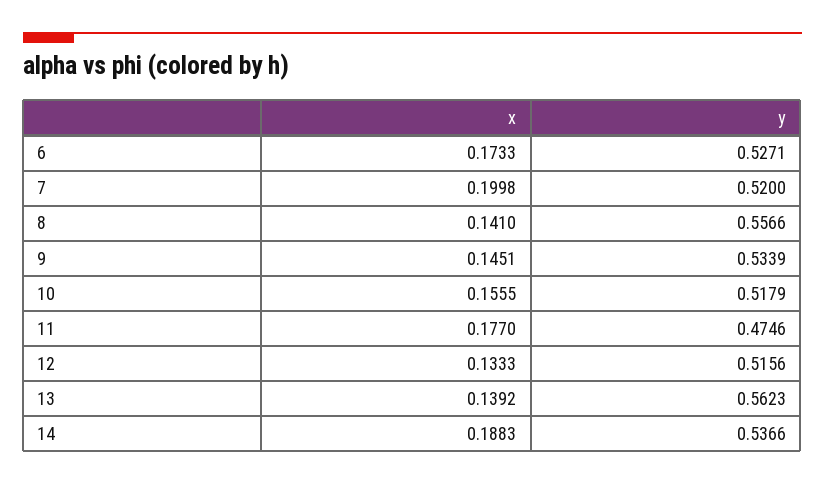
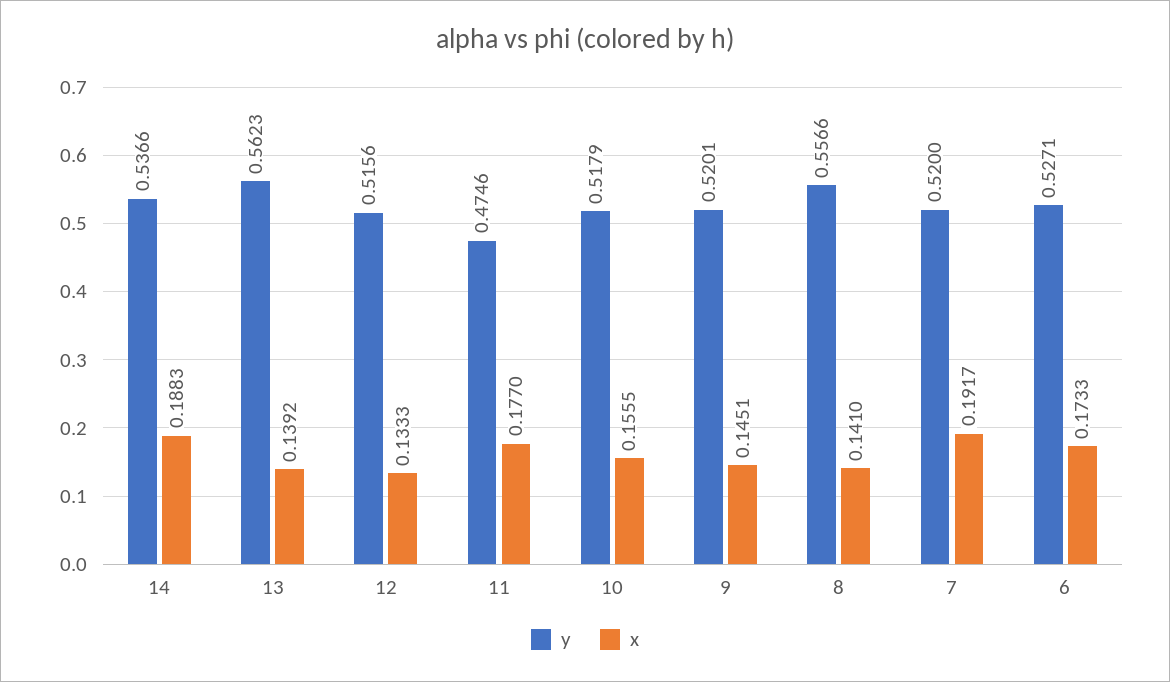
  {
    "x": {
      "6": 0.1733,
-     "7": 0.1998,
+     "7": 0.1917,
      "8": 0.141,
      "9": 0.1451,
      "10": 0.1555,
      "11": 0.177,
      "12": 0.1333,
      "13": 0.1392,
      "14": 0.1883
    },
    "y": {
      "6": 0.5271,
      "7": 0.52,
      "8": 0.5566,
-     "9": 0.5339,
+     "9": 0.5201,
      "10": 0.5179,
      "11": 0.4746,
      "12": 0.5156,
      "13": 0.5623,
      "14": 0.5366
    }
  }

